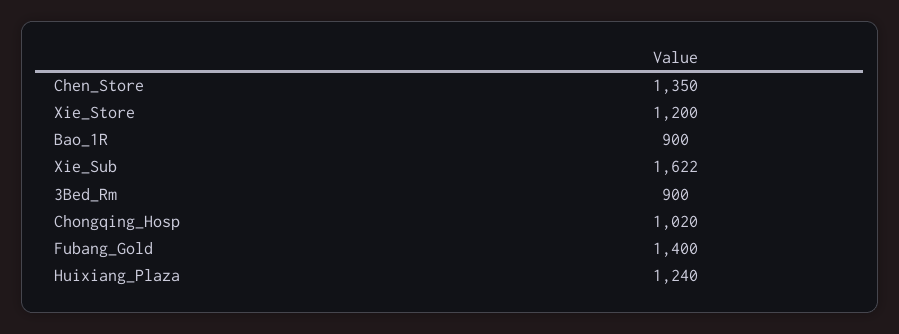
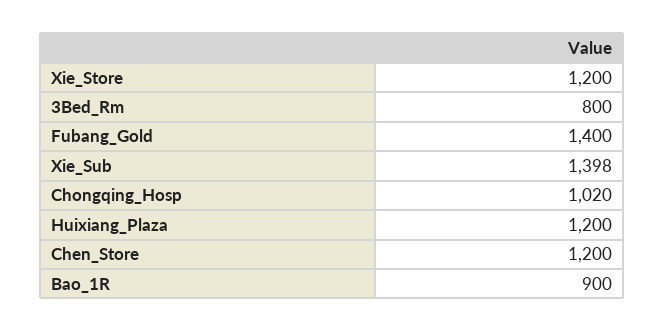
  {
-   "Chen_Store": 1350,
+   "Chen_Store": 1200,
    "Xie_Store": 1200,
    "Bao_1R": 900,
-   "Xie_Sub": 1622,
+   "Xie_Sub": 1398,
-   "3Bed_Rm": 900,
+   "3Bed_Rm": 800,
    "Chongqing_Hosp": 1020,
    "Fubang_Gold": 1400,
-   "Huixiang_Plaza": 1240
+   "Huixiang_Plaza": 1200
  }

